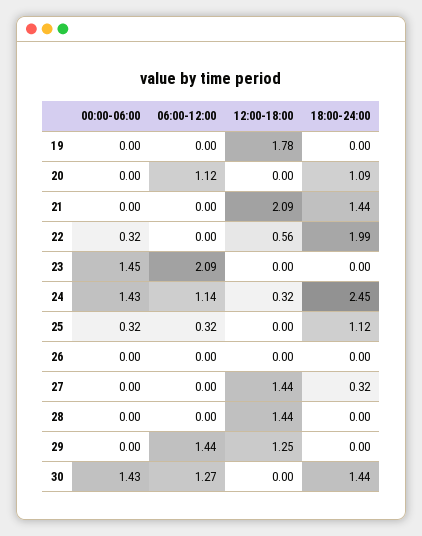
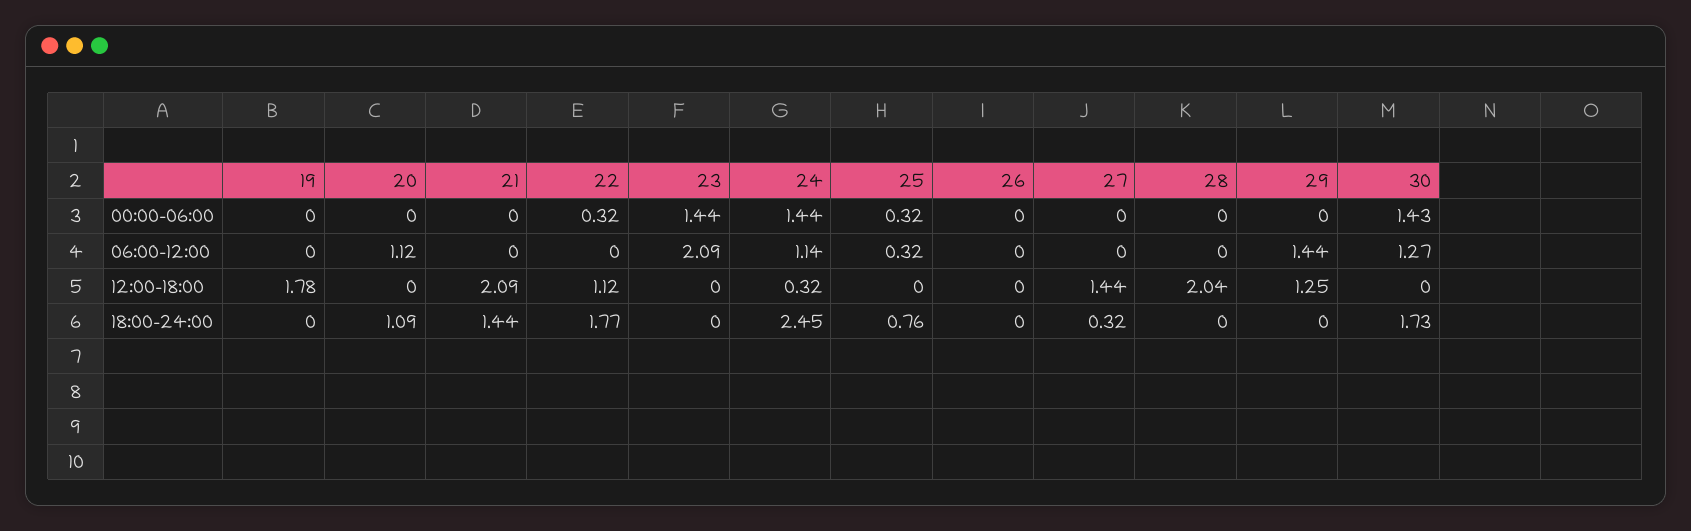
  {
    "00:00-06:00": {
      "19": 0,
      "20": 0,
      "21": 0,
      "22": 0.32,
-     "23": 1.45,
+     "23": 1.44,
-     "24": 1.43,
+     "24": 1.44,
      "25": 0.32,
      "26": 0,
      "27": 0,
      "28": 0,
      "29": 0,
      "30": 1.43
    },
    "06:00-12:00": {
      "19": 0,
      "20": 1.12,
      "21": 0,
      "22": 0,
      "23": 2.09,
      "24": 1.14,
      "25": 0.32,
      "26": 0,
      "27": 0,
      "28": 0,
      "29": 1.44,
      "30": 1.27
    },
    "12:00-18:00": {
      "19": 1.78,
      "20": 0,
      "21": 2.09,
-     "22": 0.56,
+     "22": 1.12,
      "23": 0,
      "24": 0.32,
      "25": 0,
      "26": 0,
      "27": 1.44,
-     "28": 1.44,
+     "28": 2.04,
      "29": 1.25,
      "30": 0
    },
    "18:00-24:00": {
      "19": 0,
      "20": 1.09,
      "21": 1.44,
-     "22": 1.99,
+     "22": 1.77,
      "23": 0,
      "24": 2.45,
-     "25": 1.12,
+     "25": 0.76,
      "26": 0,
      "27": 0.32,
      "28": 0,
      "29": 0,
-     "30": 1.44
+     "30": 1.73
    }
  }

